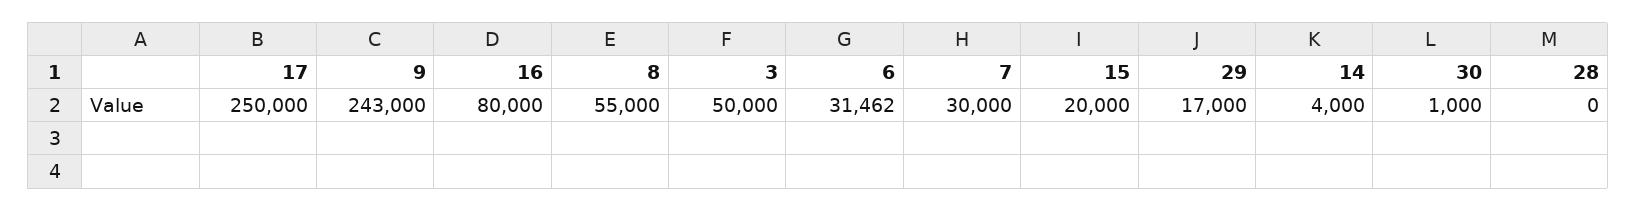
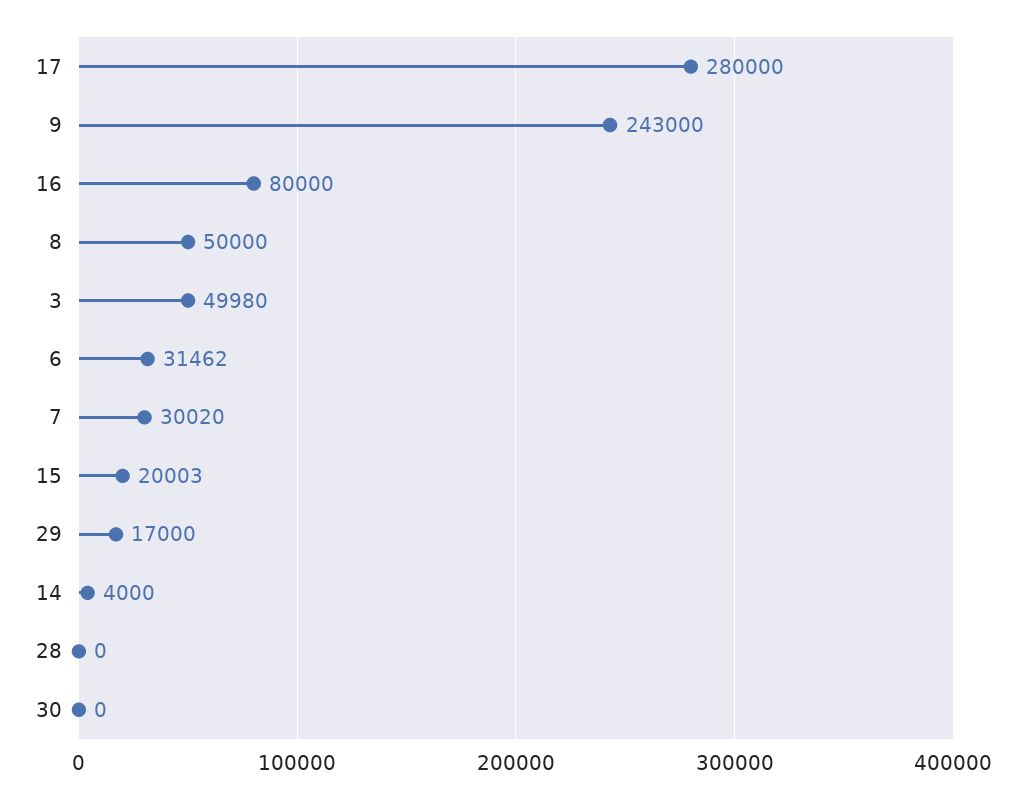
  {
-   "17": 250000,
+   "17": 280000,
    "9": 243000,
    "16": 80000,
-   "8": 55000,
+   "8": 50000,
-   "3": 50000,
+   "3": 49980,
    "6": 31462,
-   "7": 30000,
+   "7": 30020,
-   "15": 20000,
+   "15": 20003,
    "29": 17000,
    "14": 4000,
-   "30": 1000,
+   "30": 0,
    "28": 0
  }

